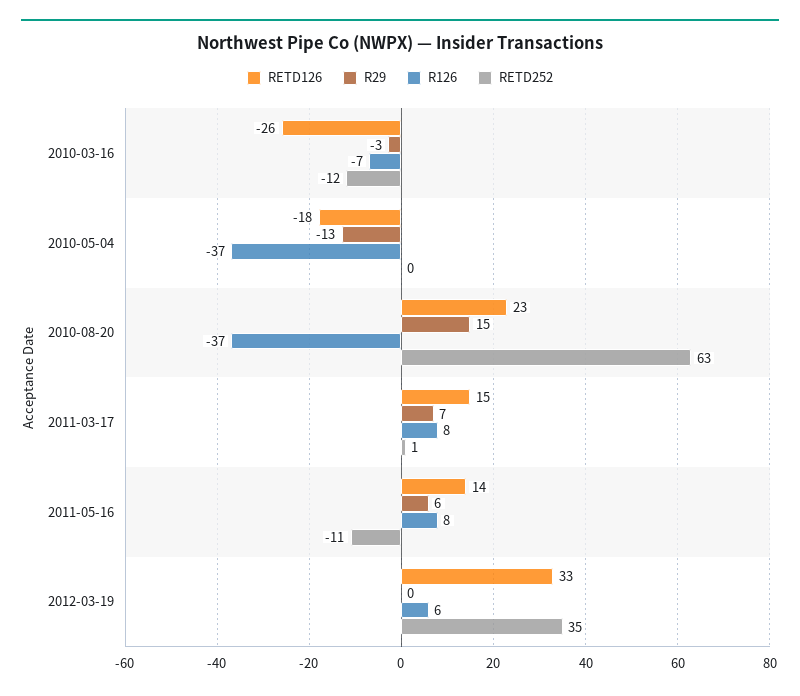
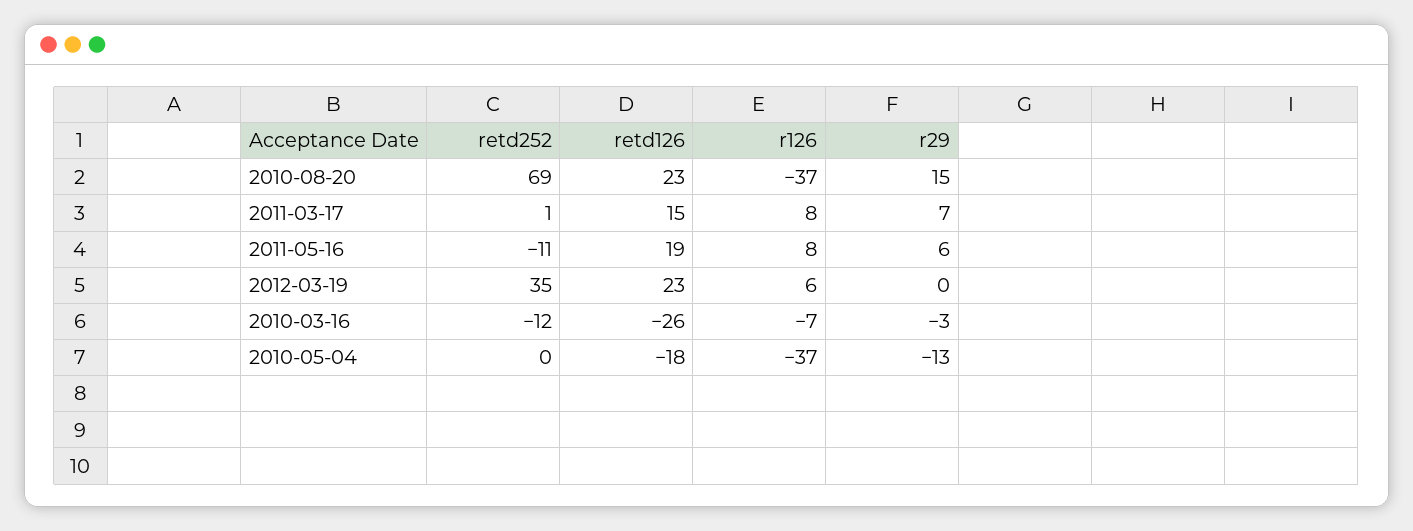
  {
    "RETD126": {
      "2010-03-16": -26,
      "2010-05-04": -18,
      "2010-08-20": 23,
      "2011-03-17": 15,
-     "2011-05-16": 14,
+     "2011-05-16": 19,
-     "2012-03-19": 33
+     "2012-03-19": 23
    },
    "R29": {
      "2010-03-16": -3,
      "2010-05-04": -13,
      "2010-08-20": 15,
      "2011-03-17": 7,
      "2011-05-16": 6,
      "2012-03-19": 0
    },
    "R126": {
      "2010-03-16": -7,
      "2010-05-04": -37,
      "2010-08-20": -37,
      "2011-03-17": 8,
      "2011-05-16": 8,
      "2012-03-19": 6
    },
    "RETD252": {
      "2010-03-16": -12,
      "2010-05-04": 0,
-     "2010-08-20": 63,
+     "2010-08-20": 69,
      "2011-03-17": 1,
      "2011-05-16": -11,
      "2012-03-19": 35
    }
  }

